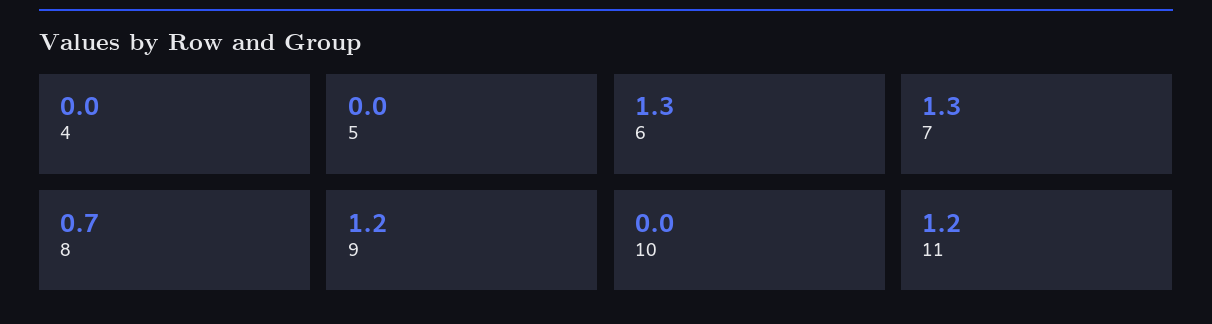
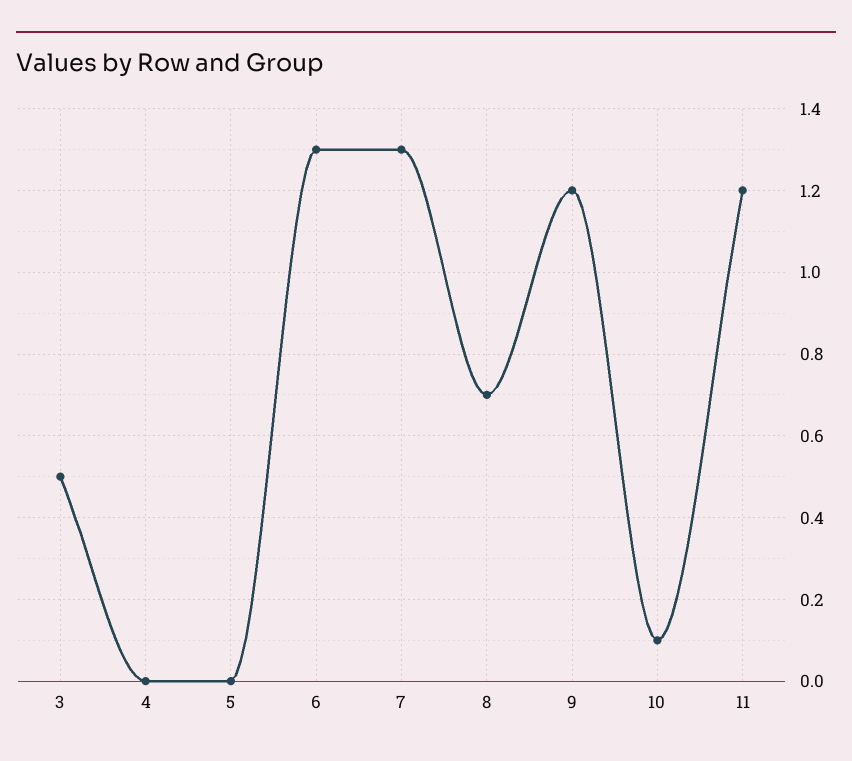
  {
    "4": 0,
    "5": 0,
    "6": 1.3,
    "7": 1.3,
    "8": 0.7,
    "9": 1.2,
-   "10": 0,
+   "10": 0.1,
-   "11": 1.2
+   "11": 1.2,
+   "3": 0.5
  }

